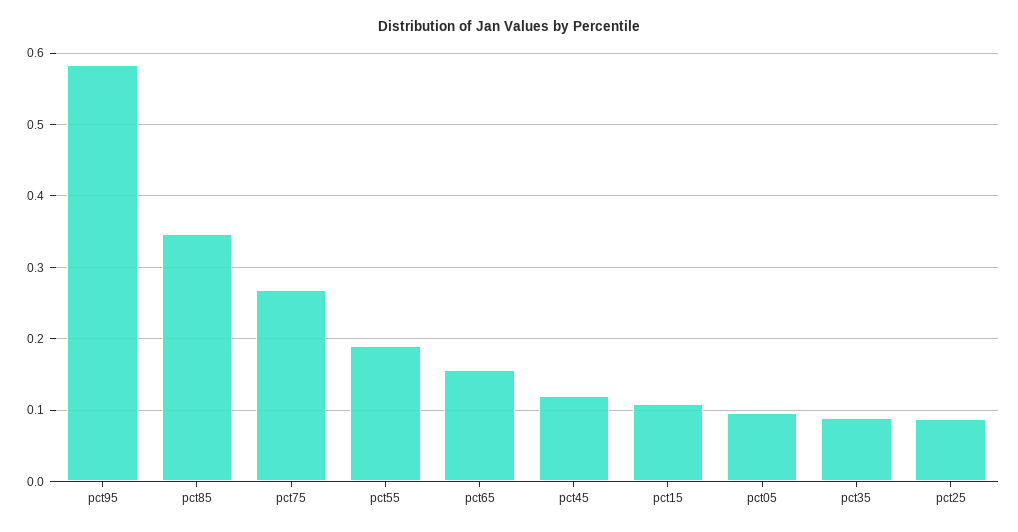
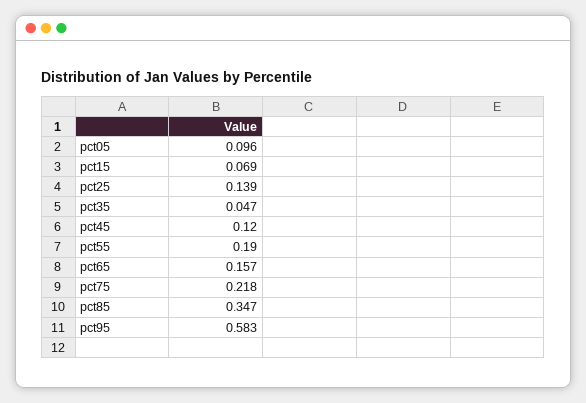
  {
    "pct95": 0.583,
    "pct85": 0.347,
-   "pct75": 0.27,
+   "pct75": 0.218,
    "pct55": 0.19,
    "pct65": 0.157,
    "pct45": 0.12,
-   "pct15": 0.11,
+   "pct15": 0.069,
    "pct05": 0.096,
-   "pct35": 0.09,
+   "pct35": 0.047,
-   "pct25": 0.09
+   "pct25": 0.139
  }

